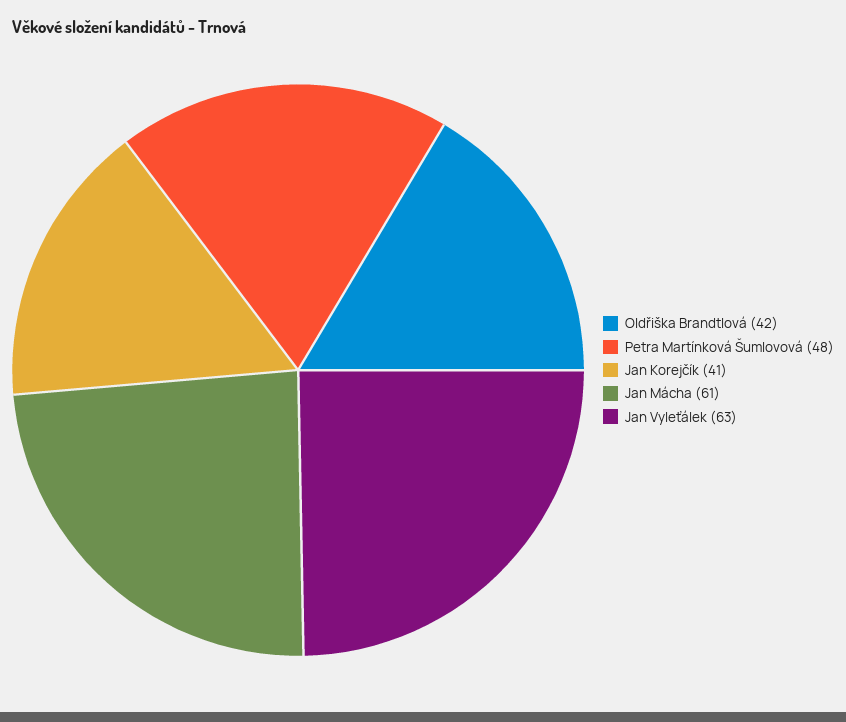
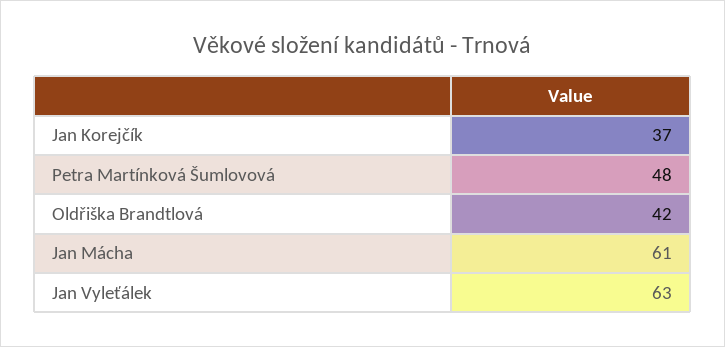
  {
    "Oldřiška Brandtlová": 42,
    "Petra Martínková Šumlovová": 48,
-   "Jan Korejčík": 41,
+   "Jan Korejčík": 37,
    "Jan Mácha": 61,
    "Jan Vyleťálek": 63
  }

